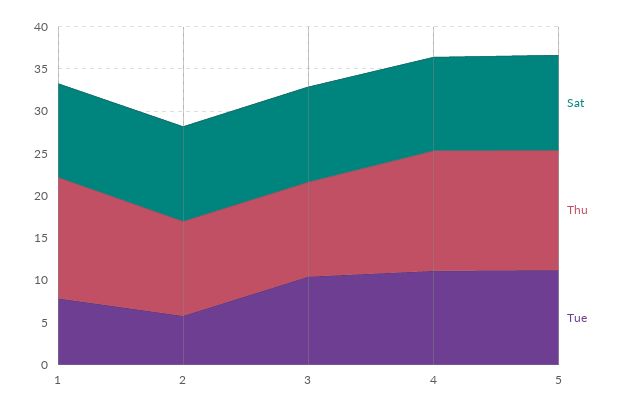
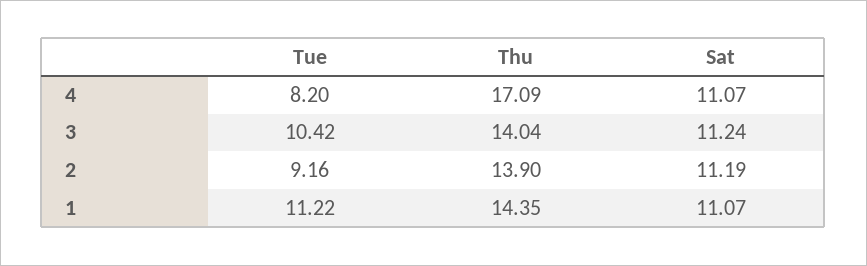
  {
    "Sat": {
      "1": 11.07,
      "2": 11.19,
      "3": 11.24,
-     "4": 11.07,
+     "4": 11.07
-     "5": 11
    },
    "Thu": {
      "1": 14.35,
-     "2": 11,
+     "2": 13.9,
-     "3": 11,
+     "3": 14.04,
-     "4": 14,
+     "4": 17.09
-     "5": 14
    },
    "Tue": {
-     "1": 8,
+     "1": 11.22,
-     "2": 6,
+     "2": 9.16,
      "3": 10.42,
-     "4": 11,
+     "4": 8.2
-     "5": 11
    }
  }

